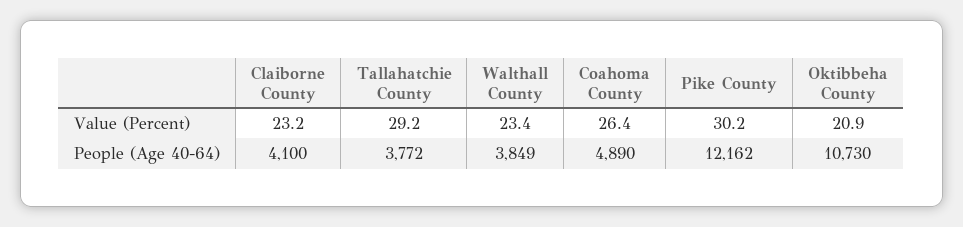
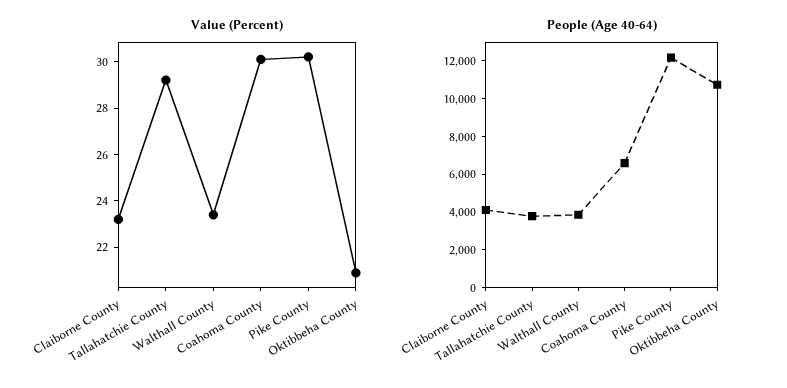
  {
    "Value (Percent)": {
      "Claiborne County": 23.2,
      "Tallahatchie County": 29.2,
      "Walthall County": 23.4,
-     "Coahoma County": 26.4,
+     "Coahoma County": 30,
      "Pike County": 30.2,
      "Oktibbeha County": 20.9
    },
    "People (Age 40-64)": {
      "Claiborne County": 4100,
      "Tallahatchie County": 3772,
      "Walthall County": 3849,
-     "Coahoma County": 4890,
+     "Coahoma County": 6500,
      "Pike County": 12162,
      "Oktibbeha County": 10730
    }
  }

